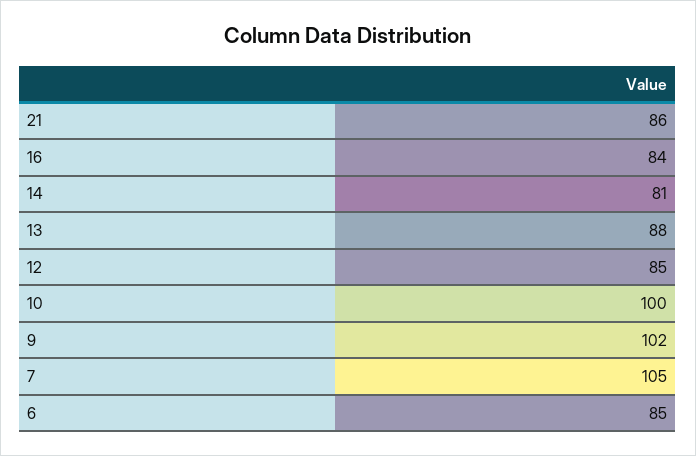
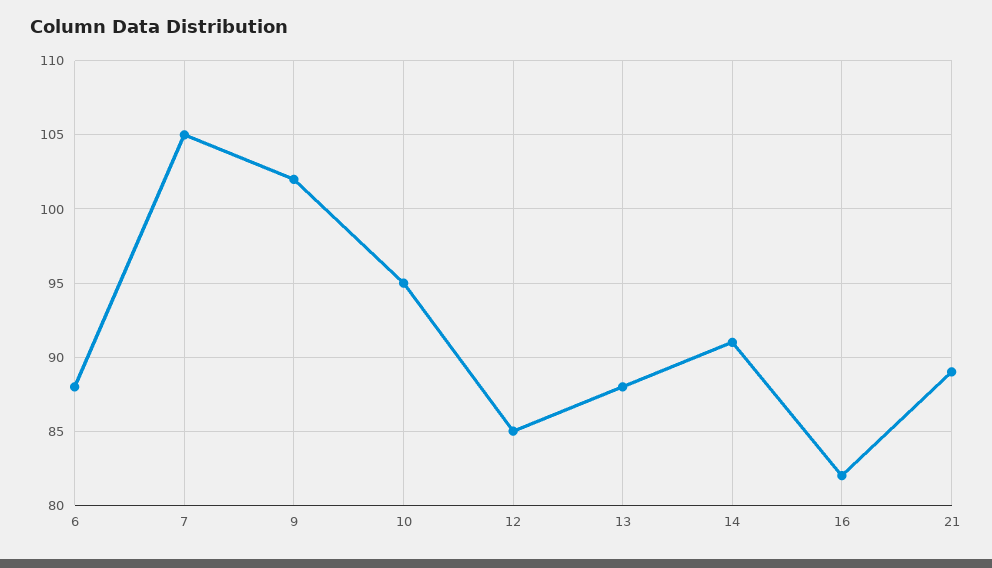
  {
-   "21": 86,
+   "21": 89,
-   "16": 84,
+   "16": 82,
-   "14": 81,
+   "14": 91,
    "13": 88,
    "12": 85,
-   "10": 100,
+   "10": 95,
    "9": 102,
    "7": 105,
-   "6": 85
+   "6": 88
  }

